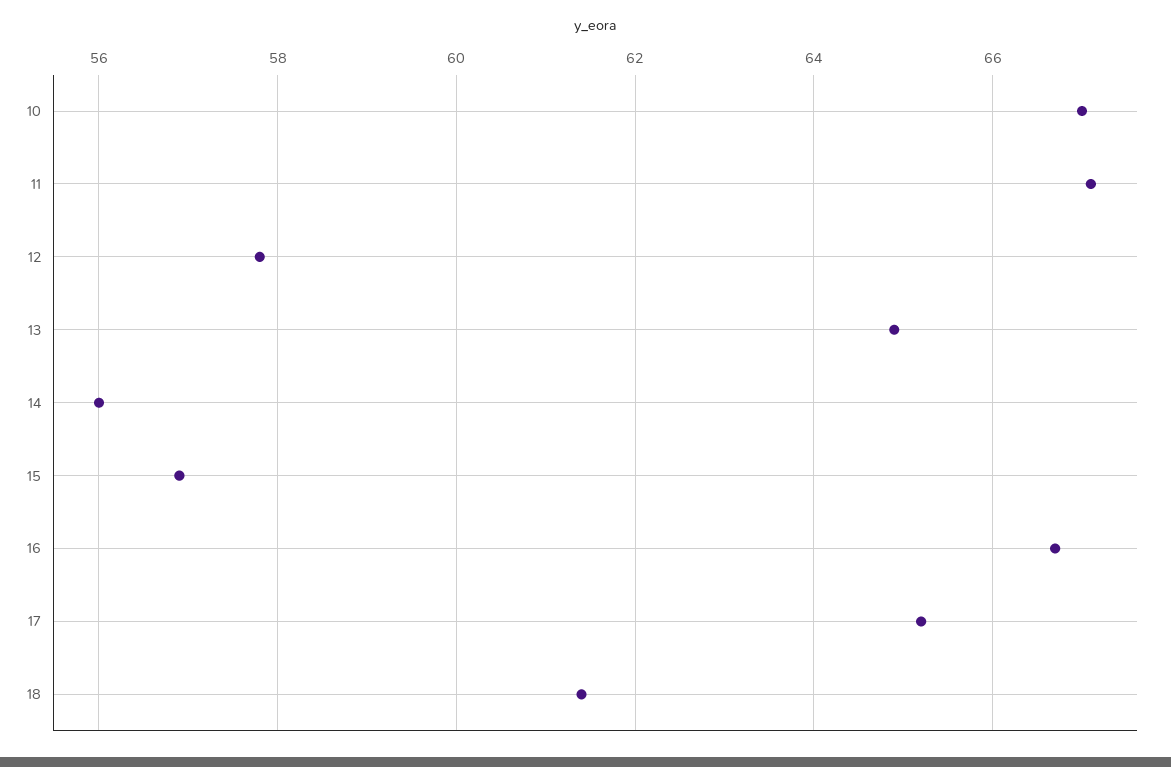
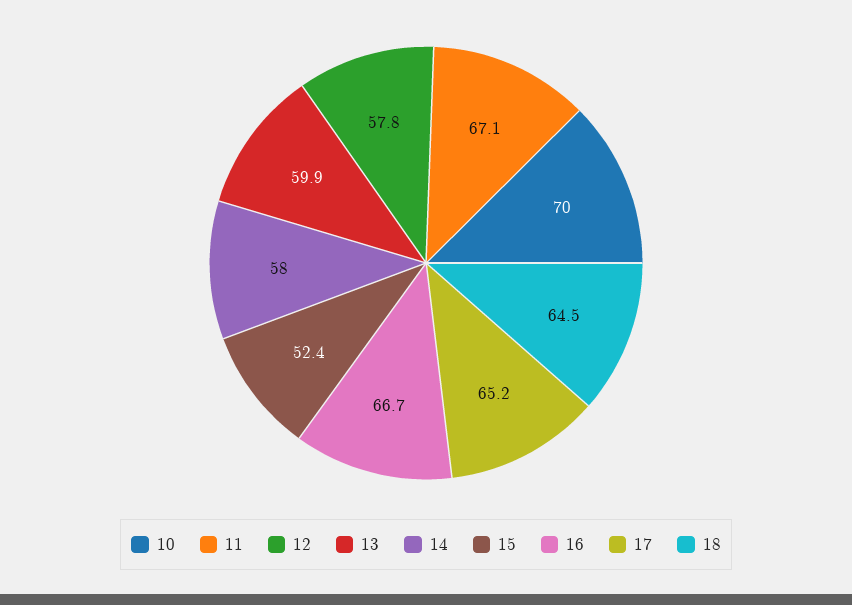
  {
-   "10": 67,
+   "10": 70,
    "11": 67.1,
    "12": 57.8,
-   "13": 65,
+   "13": 59.9,
-   "14": 56,
+   "14": 58,
-   "15": 57,
+   "15": 52.4,
    "16": 66.7,
    "17": 65.2,
-   "18": 61.5
+   "18": 64.5
  }

